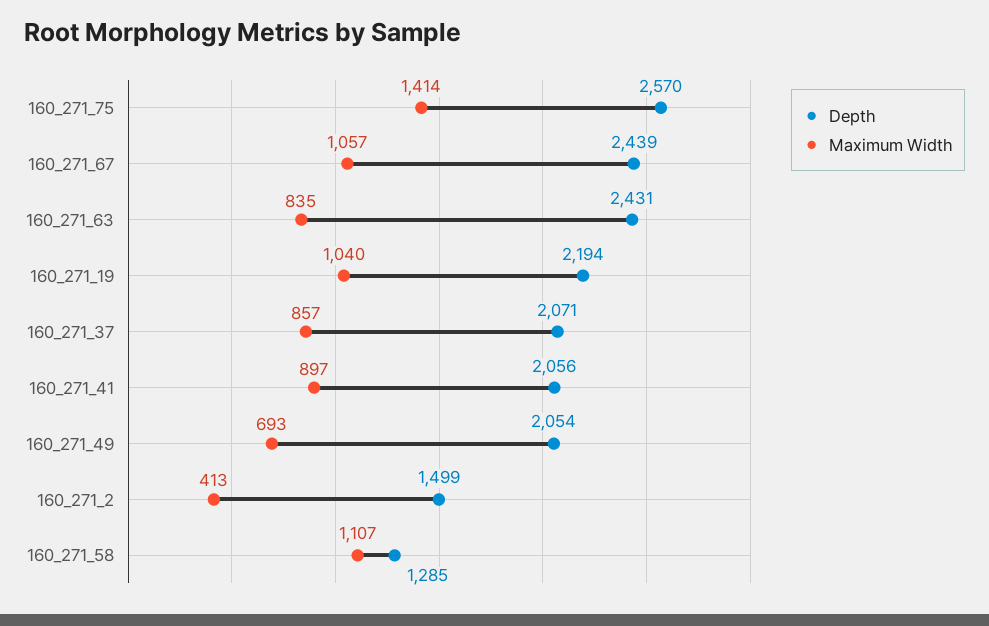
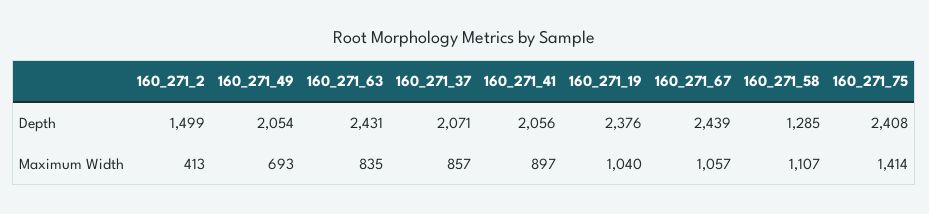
  {
    "Depth": {
-     "160_271_75": 2570,
+     "160_271_75": 2408,
      "160_271_67": 2439,
      "160_271_63": 2431,
-     "160_271_19": 2194,
+     "160_271_19": 2376,
      "160_271_37": 2071,
      "160_271_41": 2056,
      "160_271_49": 2054,
      "160_271_2": 1499,
      "160_271_58": 1285
    },
    "Maximum Width": {
      "160_271_75": 1414,
      "160_271_67": 1057,
      "160_271_63": 835,
      "160_271_19": 1040,
      "160_271_37": 857,
      "160_271_41": 897,
      "160_271_49": 693,
      "160_271_2": 413,
      "160_271_58": 1107
    }
  }

